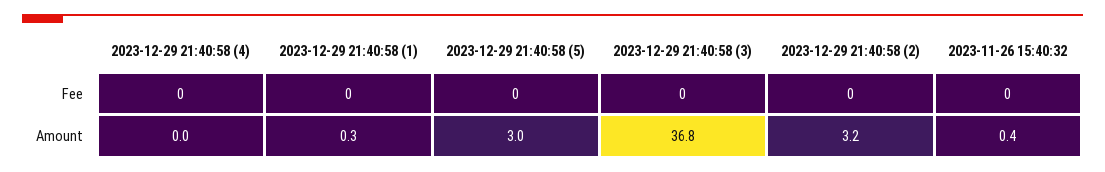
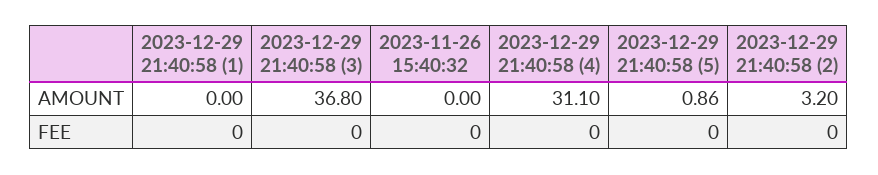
  {
    "2023-12-29 21:40:58 (4)": {
      "Fee": 0,
-     "Amount": 0
+     "Amount": 31.1
    },
    "2023-12-29 21:40:58 (1)": {
      "Fee": 0,
-     "Amount": 0.3
+     "Amount": 0
    },
    "2023-12-29 21:40:58 (5)": {
      "Fee": 0,
-     "Amount": 3
+     "Amount": 0.86
    },
    "2023-12-29 21:40:58 (3)": {
      "Fee": 0,
      "Amount": 36.8
    },
    "2023-12-29 21:40:58 (2)": {
      "Fee": 0,
      "Amount": 3.2
    },
    "2023-11-26 15:40:32": {
      "Fee": 0,
-     "Amount": 0.4
+     "Amount": 0
    }
  }

